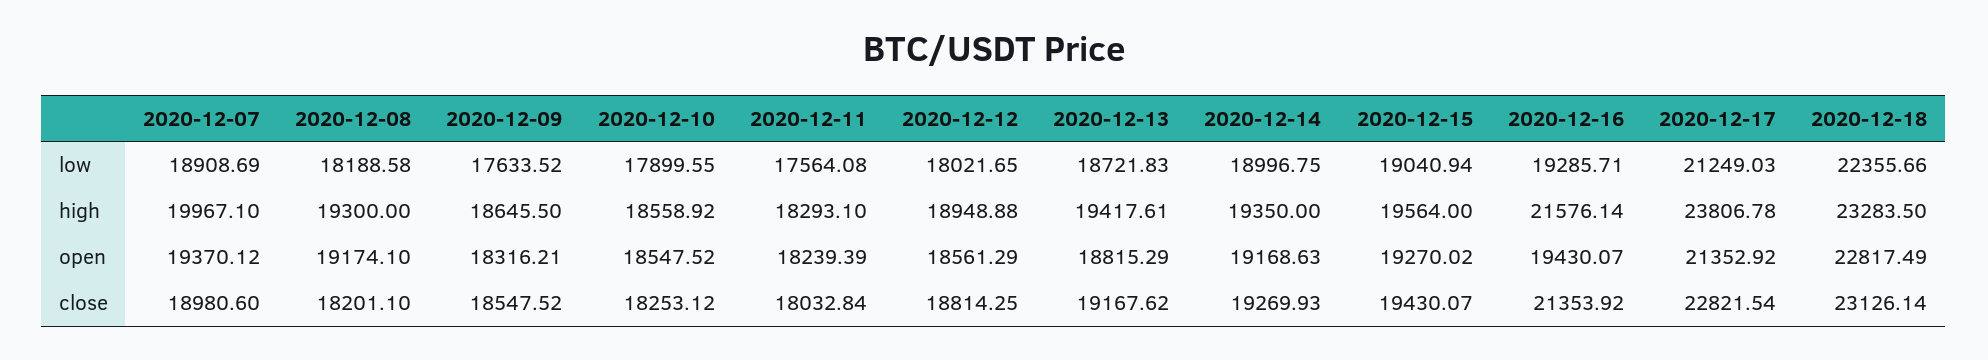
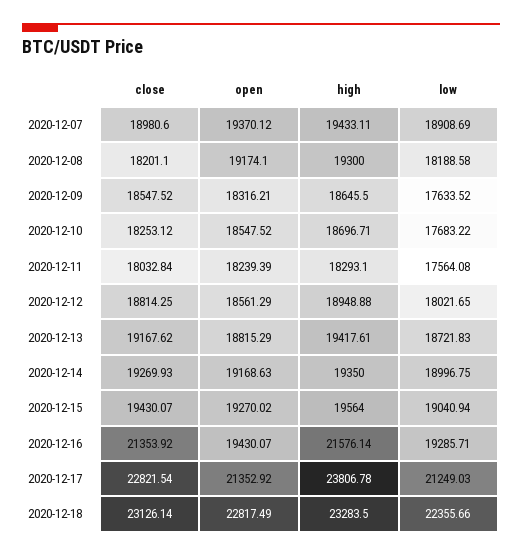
  {
    "2020-12-07": {
      "low": 18908.69,
-     "high": 19967.1,
+     "high": 19433.11,
      "open": 19370.12,
      "close": 18980.6
    },
    "2020-12-08": {
      "low": 18188.58,
      "high": 19300,
      "open": 19174.1,
      "close": 18201.1
    },
    "2020-12-09": {
      "low": 17633.52,
      "high": 18645.5,
      "open": 18316.21,
      "close": 18547.52
    },
    "2020-12-10": {
-     "low": 17899.55,
+     "low": 17683.22,
-     "high": 18558.92,
+     "high": 18696.71,
      "open": 18547.52,
      "close": 18253.12
    },
    "2020-12-11": {
      "low": 17564.08,
      "high": 18293.1,
      "open": 18239.39,
      "close": 18032.84
    },
    "2020-12-12": {
      "low": 18021.65,
      "high": 18948.88,
      "open": 18561.29,
      "close": 18814.25
    },
    "2020-12-13": {
      "low": 18721.83,
      "high": 19417.61,
      "open": 18815.29,
      "close": 19167.62
    },
    "2020-12-14": {
      "low": 18996.75,
      "high": 19350,
      "open": 19168.63,
      "close": 19269.93
    },
    "2020-12-15": {
      "low": 19040.94,
      "high": 19564,
      "open": 19270.02,
      "close": 19430.07
    },
    "2020-12-16": {
      "low": 19285.71,
      "high": 21576.14,
      "open": 19430.07,
      "close": 21353.92
    },
    "2020-12-17": {
      "low": 21249.03,
      "high": 23806.78,
      "open": 21352.92,
      "close": 22821.54
    },
    "2020-12-18": {
      "low": 22355.66,
      "high": 23283.5,
      "open": 22817.49,
      "close": 23126.14
    }
  }

